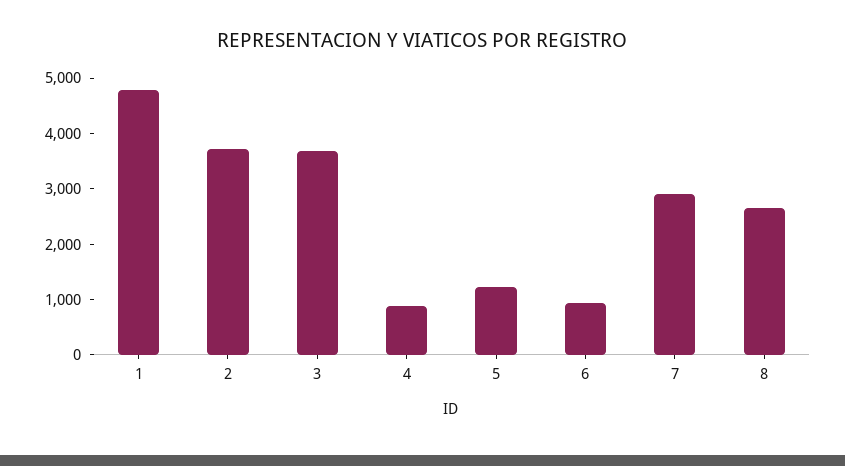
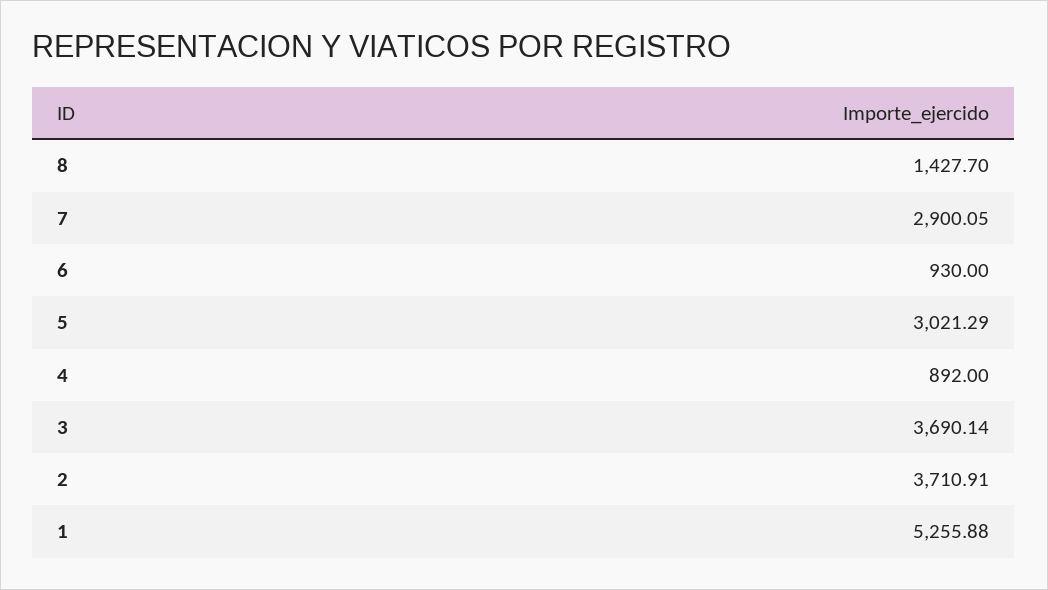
  {
-   "1": 4800,
+   "1": 5255.88,
    "2": 3710.91,
    "3": 3690.14,
    "4": 892,
-   "5": 1200,
+   "5": 3021.29,
    "6": 930,
    "7": 2900.05,
-   "8": 2600
+   "8": 1427.7
  }

